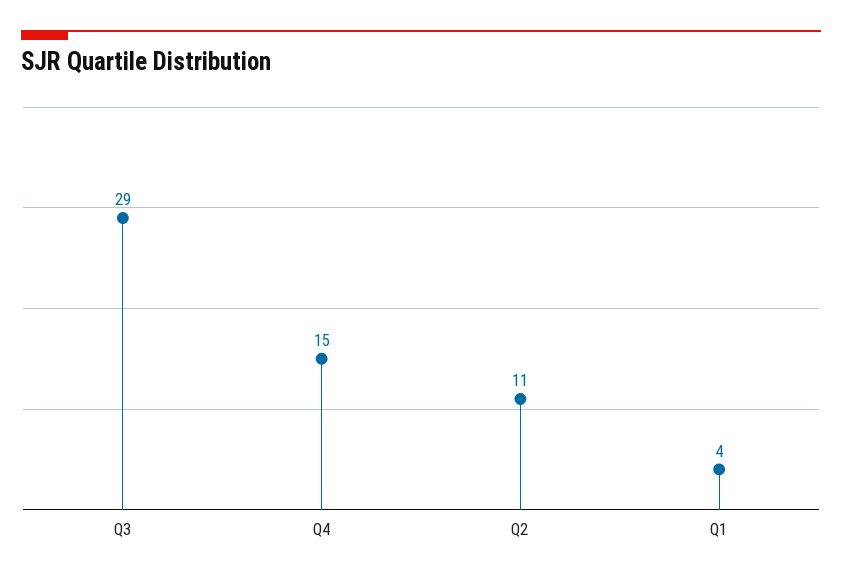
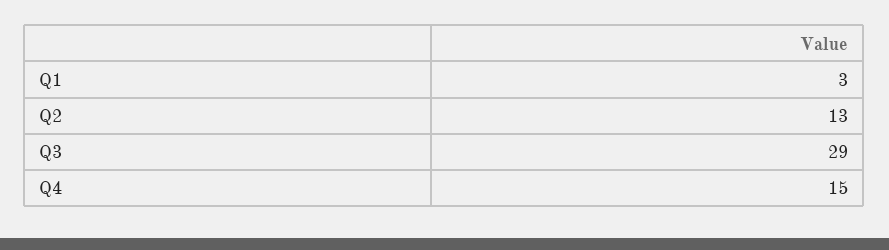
  {
    "Q3": 29,
    "Q4": 15,
-   "Q2": 11,
+   "Q2": 13,
-   "Q1": 4
+   "Q1": 3
  }

